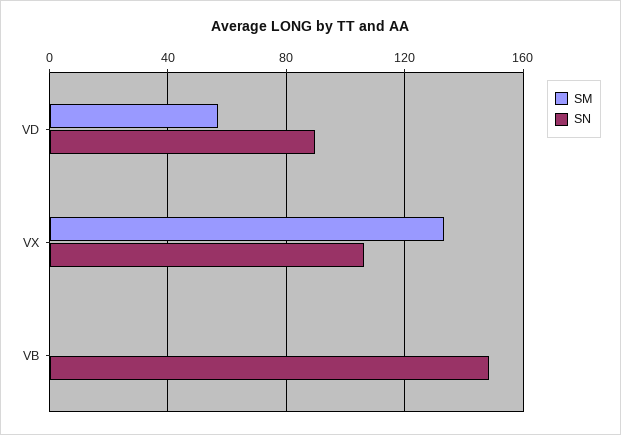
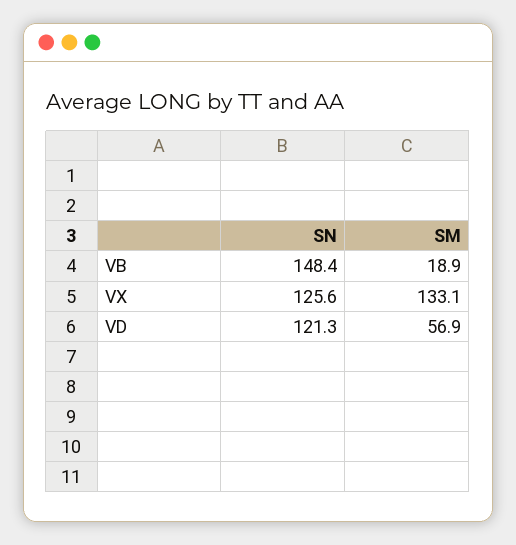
  {
    "SM": {
      "VD": 56.9,
      "VX": 133.1,
-     "VB": 0
+     "VB": 18.9
    },
    "SN": {
-     "VD": 90,
+     "VD": 121.3,
-     "VX": 105,
+     "VX": 125.6,
      "VB": 148.4
    }
  }

